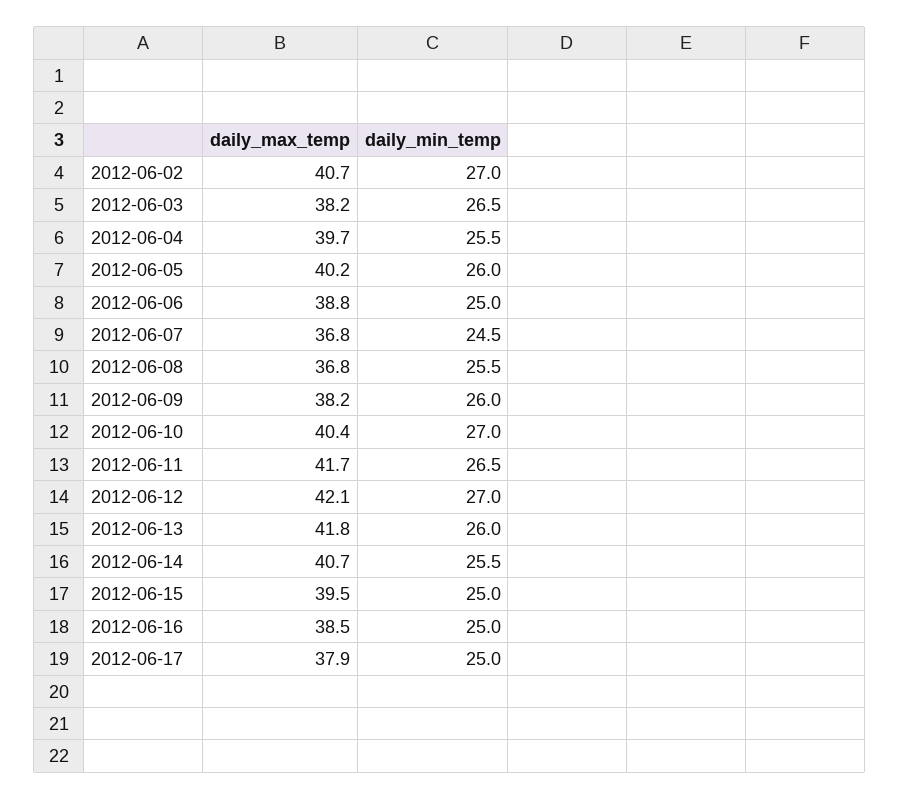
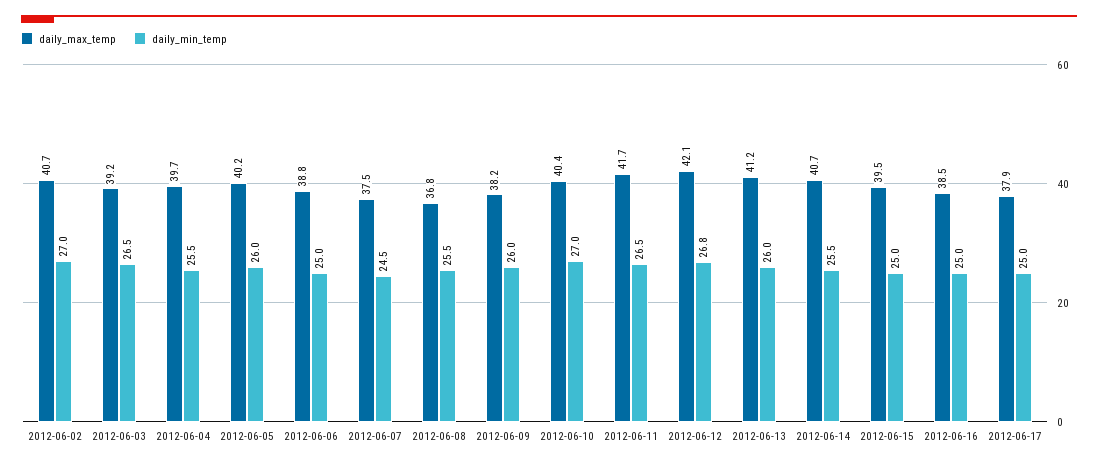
  {
    "daily_max_temp": {
      "2012-06-02": 40.7,
-     "2012-06-03": 38.2,
+     "2012-06-03": 39.2,
      "2012-06-04": 39.7,
      "2012-06-05": 40.2,
      "2012-06-06": 38.8,
-     "2012-06-07": 36.8,
+     "2012-06-07": 37.5,
      "2012-06-08": 36.8,
      "2012-06-09": 38.2,
      "2012-06-10": 40.4,
      "2012-06-11": 41.7,
      "2012-06-12": 42.1,
-     "2012-06-13": 41.8,
+     "2012-06-13": 41.2,
      "2012-06-14": 40.7,
      "2012-06-15": 39.5,
      "2012-06-16": 38.5,
      "2012-06-17": 37.9
    },
    "daily_min_temp": {
      "2012-06-02": 27,
      "2012-06-03": 26.5,
      "2012-06-04": 25.5,
      "2012-06-05": 26,
      "2012-06-06": 25,
      "2012-06-07": 24.5,
      "2012-06-08": 25.5,
      "2012-06-09": 26,
      "2012-06-10": 27,
      "2012-06-11": 26.5,
-     "2012-06-12": 27,
+     "2012-06-12": 26.8,
      "2012-06-13": 26,
      "2012-06-14": 25.5,
      "2012-06-15": 25,
      "2012-06-16": 25,
      "2012-06-17": 25
    }
  }

